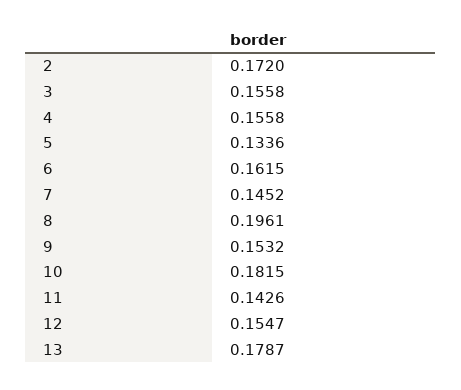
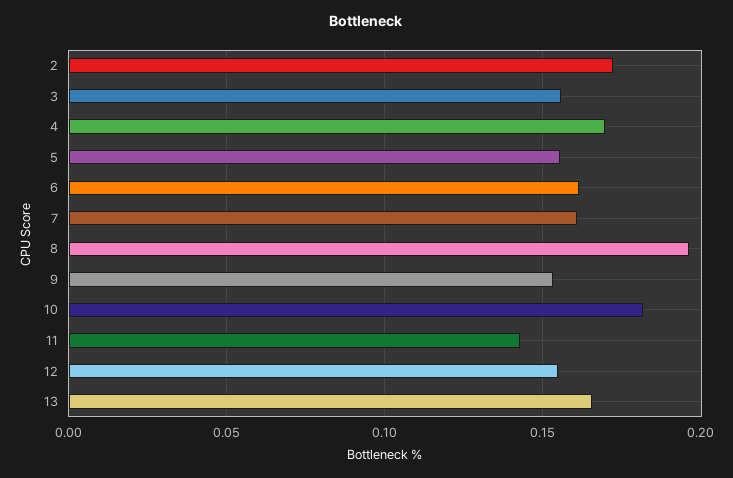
  {
    "2": 0.172,
    "3": 0.1558,
-   "4": 0.1558,
+   "4": 0.17,
-   "5": 0.1336,
+   "5": 0.155,
    "6": 0.1615,
-   "7": 0.1452,
+   "7": 0.16,
    "8": 0.1961,
    "9": 0.1532,
    "10": 0.1815,
    "11": 0.1426,
    "12": 0.1547,
-   "13": 0.1787
+   "13": 0.165
  }

